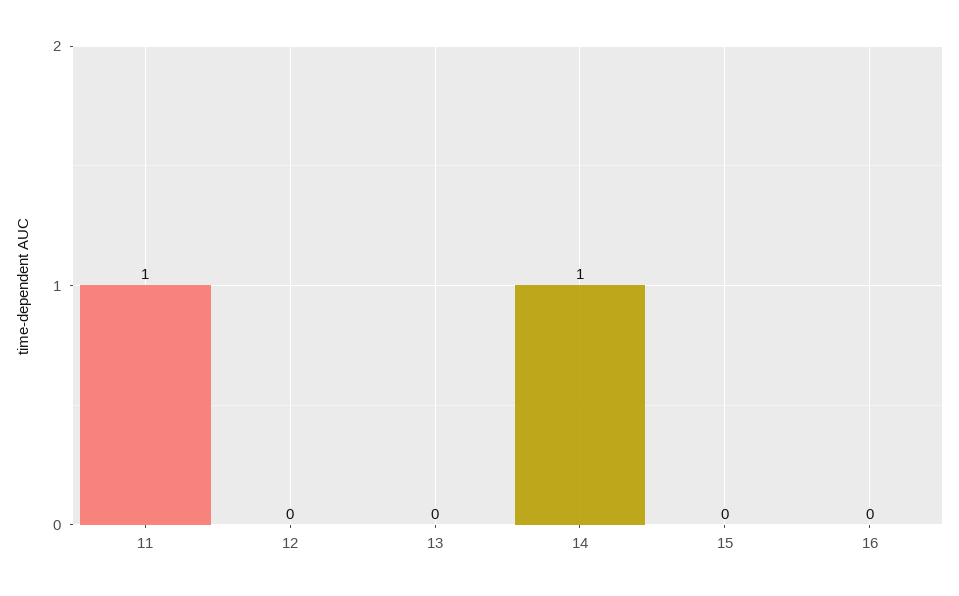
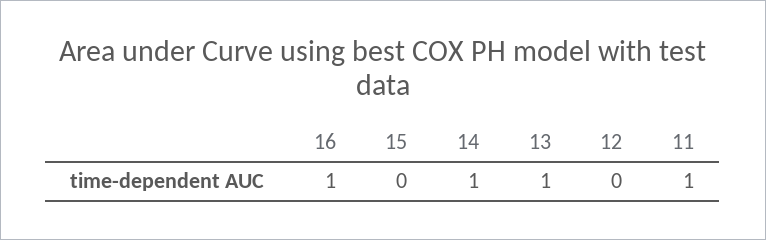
  {
    "11": 1,
    "12": 0,
-   "13": 0,
+   "13": 1,
    "14": 1,
    "15": 0,
-   "16": 0
+   "16": 1
  }

